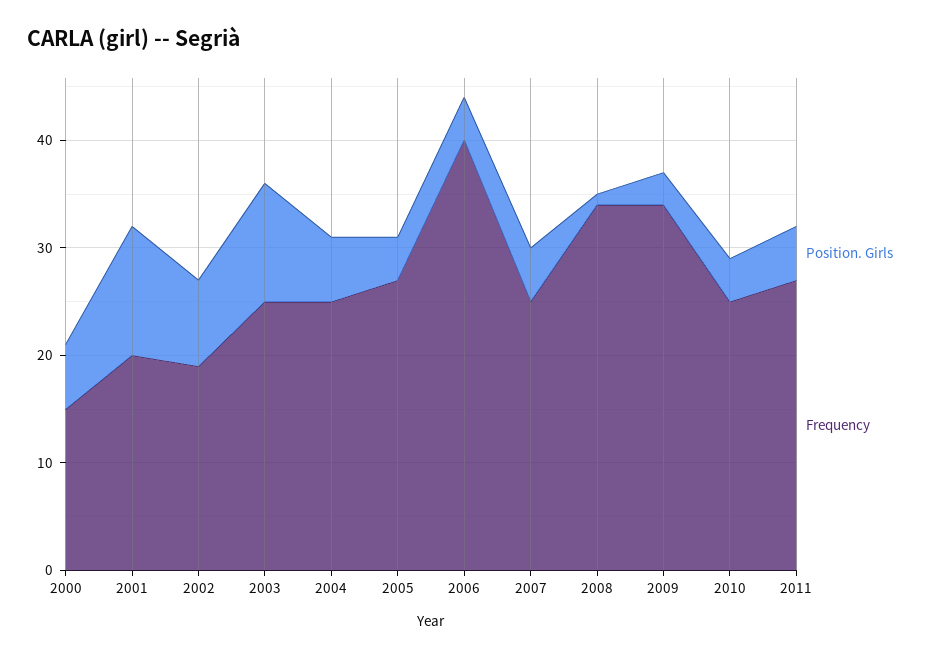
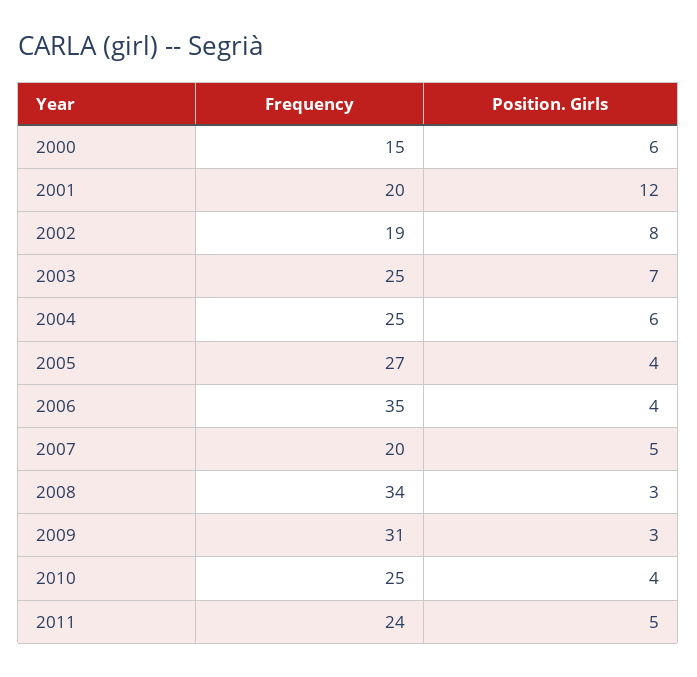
  {
    "Position. Girls": {
      "2000": 6,
      "2001": 12,
      "2002": 8,
-     "2003": 11,
+     "2003": 7,
      "2004": 6,
      "2005": 4,
      "2006": 4,
      "2007": 5,
-     "2008": 1,
+     "2008": 3,
      "2009": 3,
      "2010": 4,
      "2011": 5
    },
    "Frequency": {
      "2000": 15,
      "2001": 20,
      "2002": 19,
      "2003": 25,
      "2004": 25,
      "2005": 27,
-     "2006": 40,
+     "2006": 35,
-     "2007": 25,
+     "2007": 20,
      "2008": 34,
-     "2009": 34,
+     "2009": 31,
      "2010": 25,
-     "2011": 27
+     "2011": 24
    }
  }

